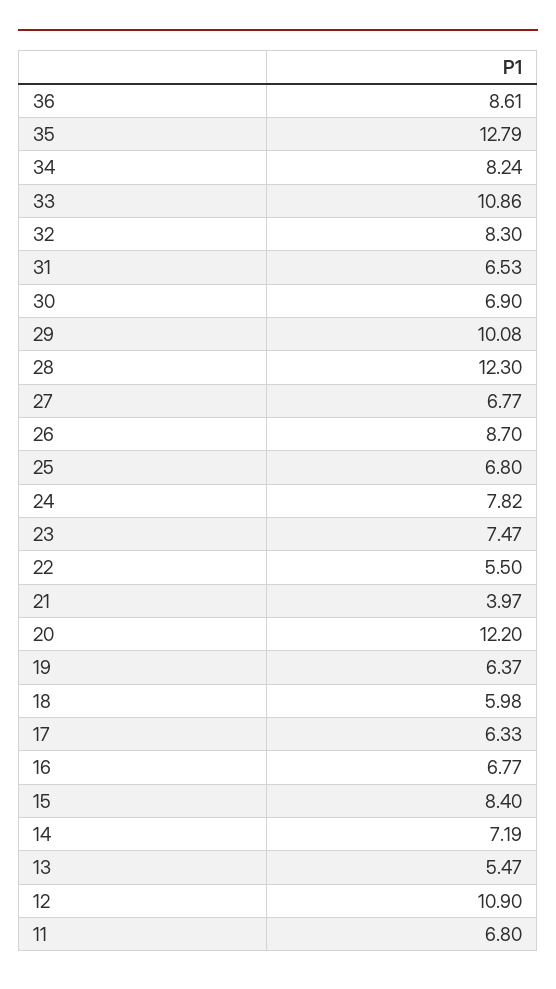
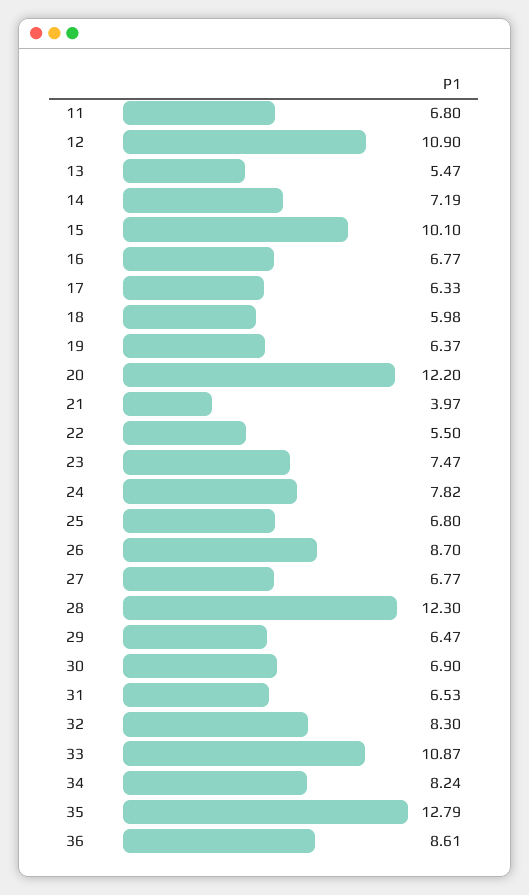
  {
    "36": 8.61,
    "35": 12.79,
    "34": 8.24,
-   "33": 10.86,
+   "33": 10.87,
    "32": 8.3,
    "31": 6.53,
    "30": 6.9,
-   "29": 10.08,
+   "29": 6.47,
    "28": 12.3,
    "27": 6.77,
    "26": 8.7,
    "25": 6.8,
    "24": 7.82,
    "23": 7.47,
    "22": 5.5,
    "21": 3.97,
    "20": 12.2,
    "19": 6.37,
    "18": 5.98,
    "17": 6.33,
    "16": 6.77,
-   "15": 8.4,
+   "15": 10.1,
    "14": 7.19,
    "13": 5.47,
    "12": 10.9,
    "11": 6.8
  }

